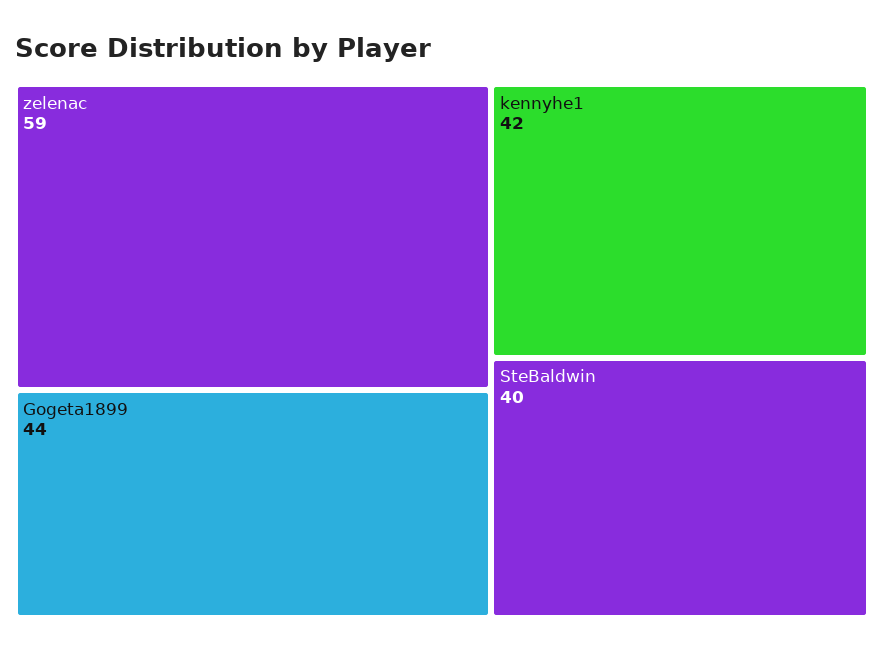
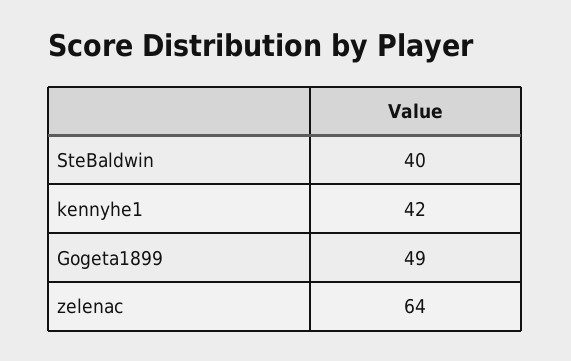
  {
-   "zelenac": 59,
+   "zelenac": 64,
-   "Gogeta1899": 44,
+   "Gogeta1899": 49,
    "kennyhe1": 42,
    "SteBaldwin": 40
  }

